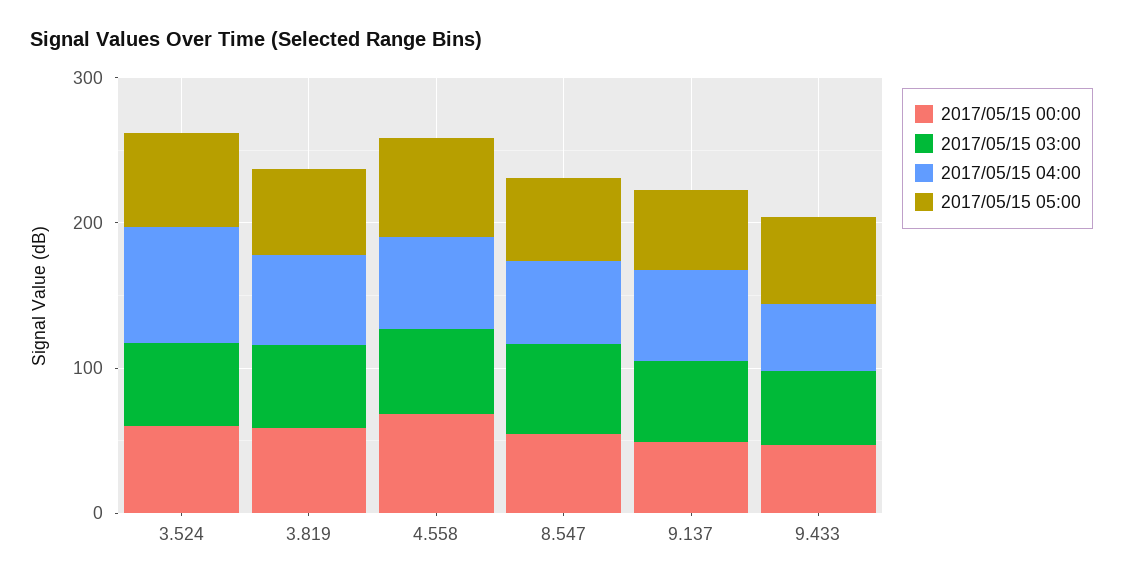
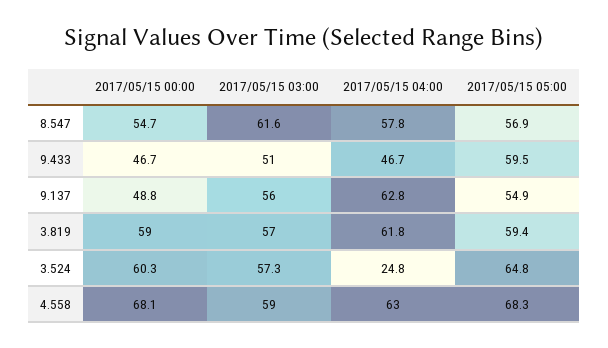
  {
    "2017/05/15 00:00": {
      "3.524": 60.3,
      "3.819": 59,
      "4.558": 68.1,
      "8.547": 54.7,
      "9.137": 48.8,
      "9.433": 46.7
    },
    "2017/05/15 03:00": {
      "3.524": 57.3,
      "3.819": 57,
      "4.558": 59,
      "8.547": 61.6,
      "9.137": 56,
      "9.433": 51
    },
    "2017/05/15 04:00": {
-     "3.524": 80,
+     "3.524": 24.8,
      "3.819": 61.8,
      "4.558": 63,
      "8.547": 57.8,
      "9.137": 62.8,
      "9.433": 46.7
    },
    "2017/05/15 05:00": {
      "3.524": 64.8,
      "3.819": 59.4,
      "4.558": 68.3,
      "8.547": 56.9,
      "9.137": 54.9,
      "9.433": 59.5
    }
  }

